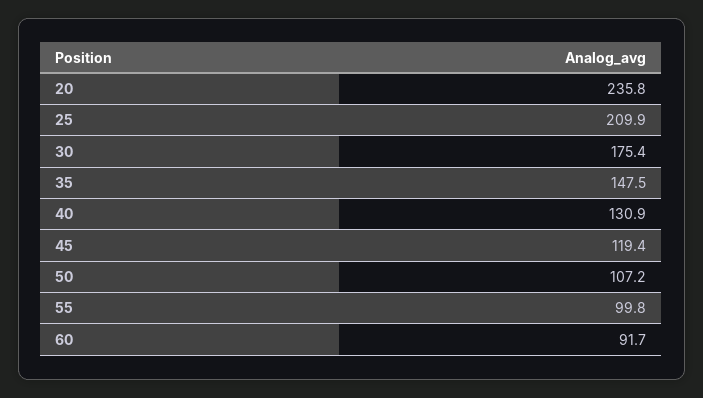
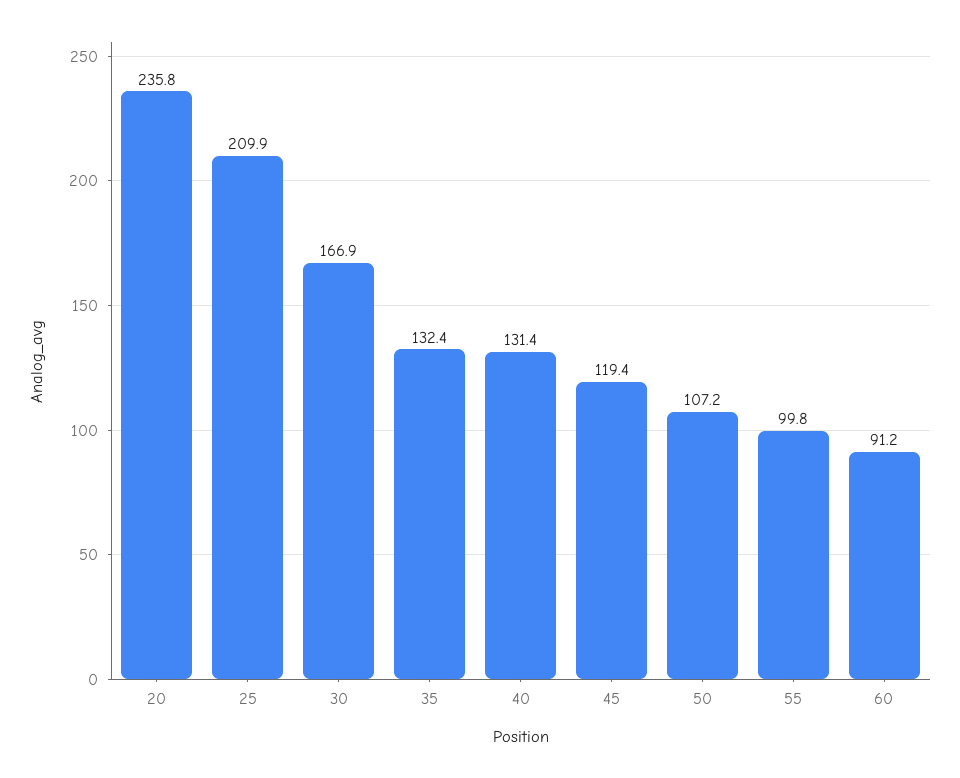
  {
    "20": 235.8,
    "25": 209.9,
-   "30": 175.4,
+   "30": 166.9,
-   "35": 147.5,
+   "35": 132.4,
-   "40": 130.9,
+   "40": 131.4,
    "45": 119.4,
    "50": 107.2,
    "55": 99.8,
-   "60": 91.7
+   "60": 91.2
  }

